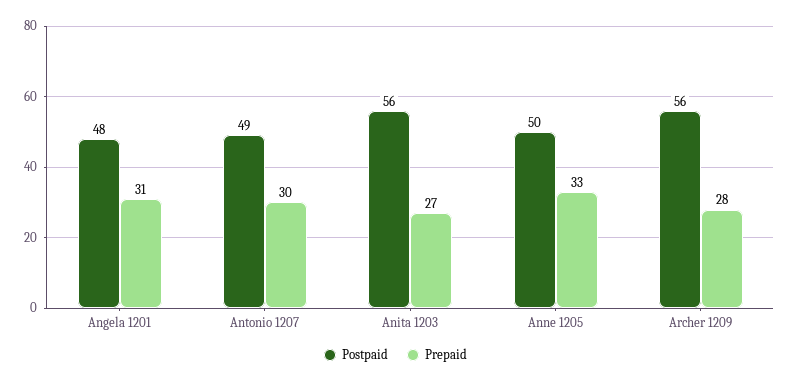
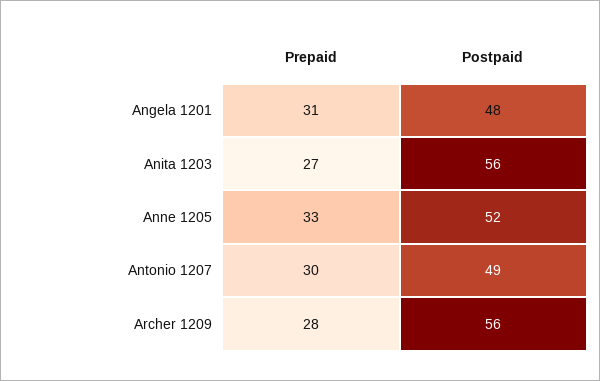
  {
    "Postpaid": {
      "Angela 1201": 48,
      "Antonio 1207": 49,
      "Anita 1203": 56,
-     "Anne 1205": 50,
+     "Anne 1205": 52,
      "Archer 1209": 56
    },
    "Prepaid": {
      "Angela 1201": 31,
      "Antonio 1207": 30,
      "Anita 1203": 27,
      "Anne 1205": 33,
      "Archer 1209": 28
    }
  }

